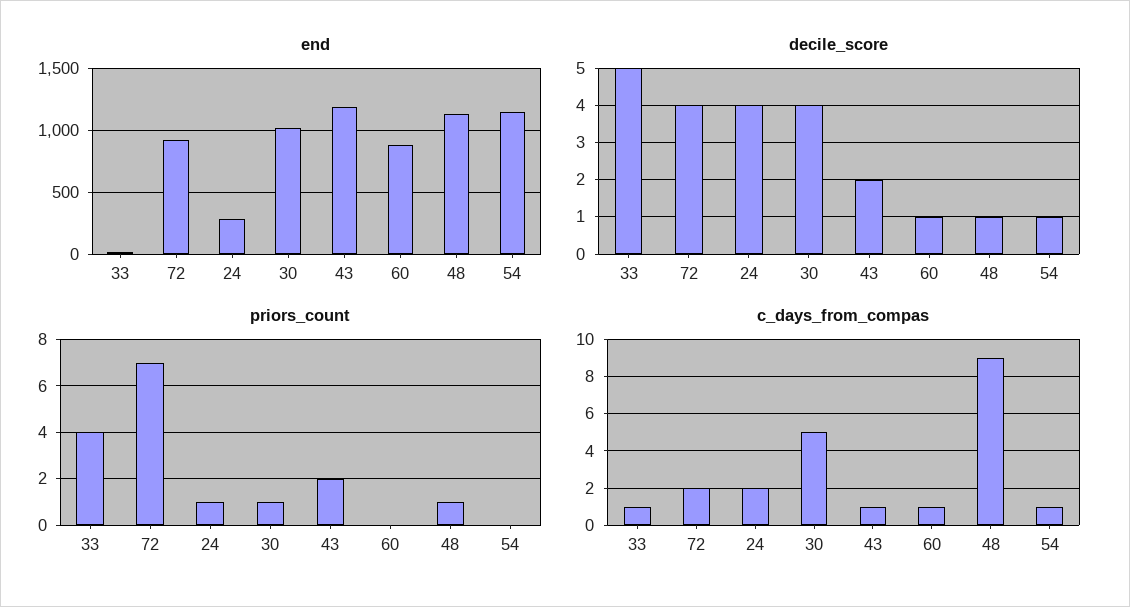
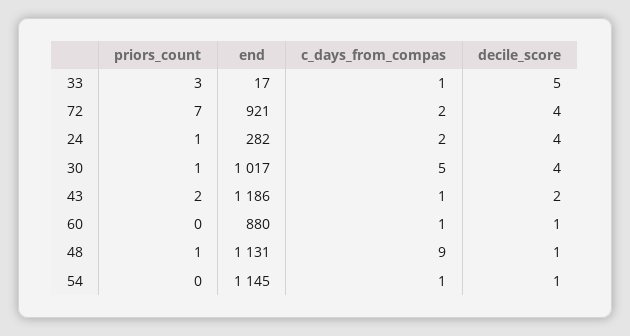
  {
    "end": {
      "33": 17,
      "72": 921,
      "24": 282,
      "30": 1017,
      "43": 1186,
      "60": 880,
      "48": 1131,
      "54": 1145
    },
    "decile_score": {
      "33": 5,
      "72": 4,
      "24": 4,
      "30": 4,
      "43": 2,
      "60": 1,
      "48": 1,
      "54": 1
    },
    "priors_count": {
-     "33": 4,
+     "33": 3,
      "72": 7,
      "24": 1,
      "30": 1,
      "43": 2,
      "60": 0,
      "48": 1,
      "54": 0
    },
    "c_days_from_compas": {
      "33": 1,
      "72": 2,
      "24": 2,
      "30": 5,
      "43": 1,
      "60": 1,
      "48": 9,
      "54": 1
    }
  }

